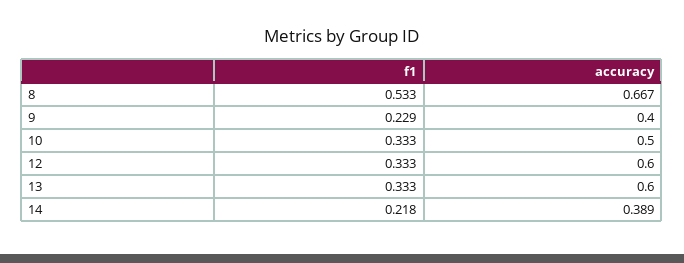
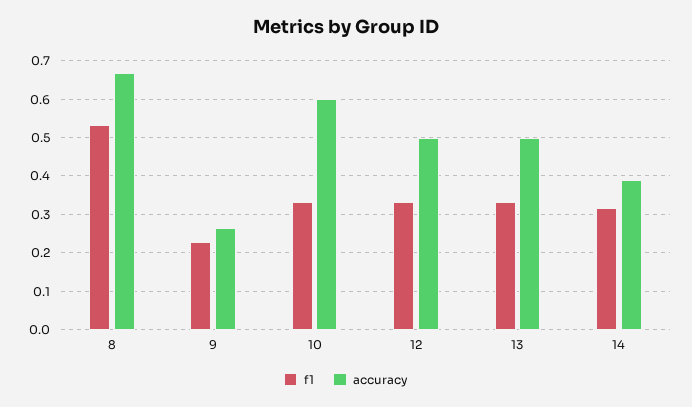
  {
    "f1": {
      "8": 0.533,
      "9": 0.229,
      "10": 0.333,
      "12": 0.333,
      "13": 0.333,
-     "14": 0.218
+     "14": 0.32
    },
    "accuracy": {
      "8": 0.667,
-     "9": 0.4,
+     "9": 0.26,
-     "10": 0.5,
+     "10": 0.6,
-     "12": 0.6,
+     "12": 0.5,
-     "13": 0.6,
+     "13": 0.5,
      "14": 0.389
    }
  }

